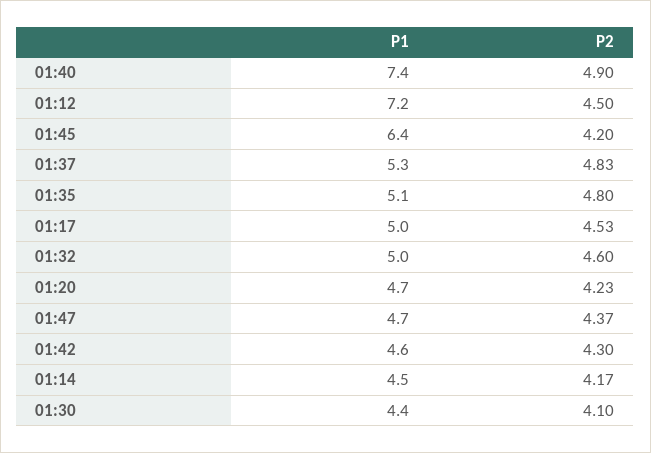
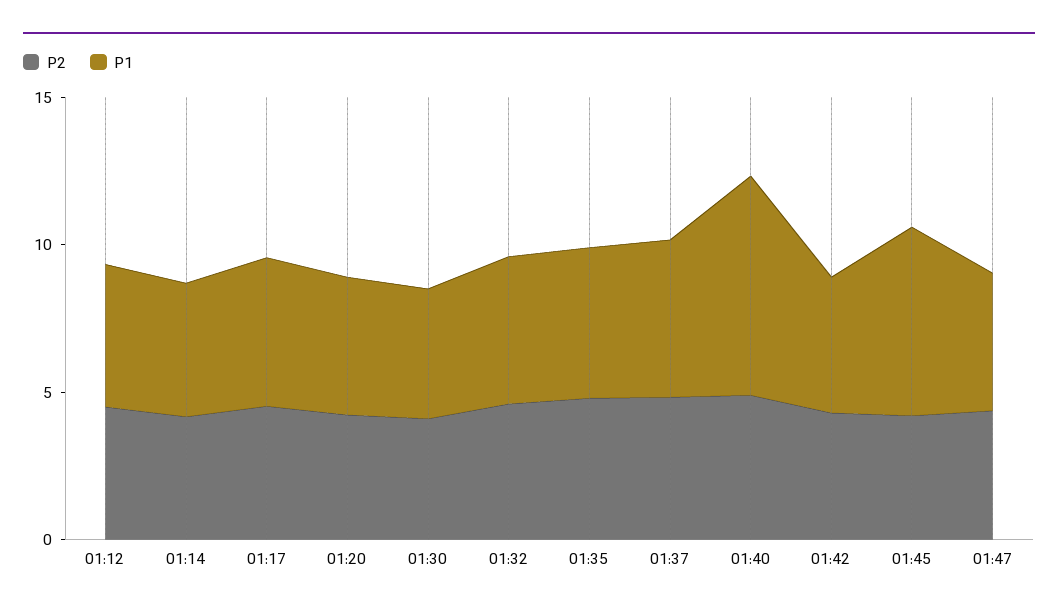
  {
    "P1": {
      "01:40": 7.4,
-     "01:12": 7.2,
+     "01:12": 5,
      "01:45": 6.4,
      "01:37": 5.3,
      "01:35": 5.1,
      "01:17": 5,
      "01:32": 5,
      "01:20": 4.7,
      "01:47": 4.7,
      "01:42": 4.6,
      "01:14": 4.5,
      "01:30": 4.4
    },
    "P2": {
      "01:40": 4.9,
      "01:12": 4.5,
      "01:45": 4.2,
      "01:37": 4.83,
      "01:35": 4.8,
      "01:17": 4.53,
      "01:32": 4.6,
      "01:20": 4.23,
      "01:47": 4.37,
      "01:42": 4.3,
      "01:14": 4.17,
      "01:30": 4.1
    }
  }

